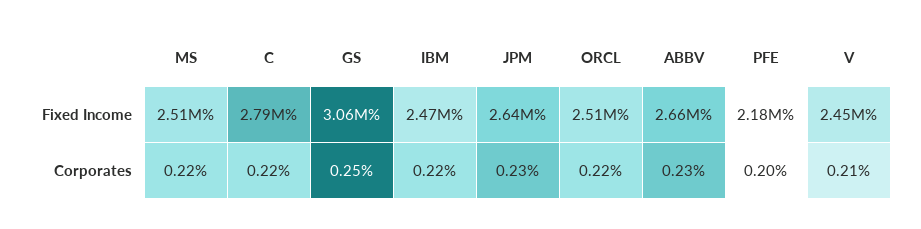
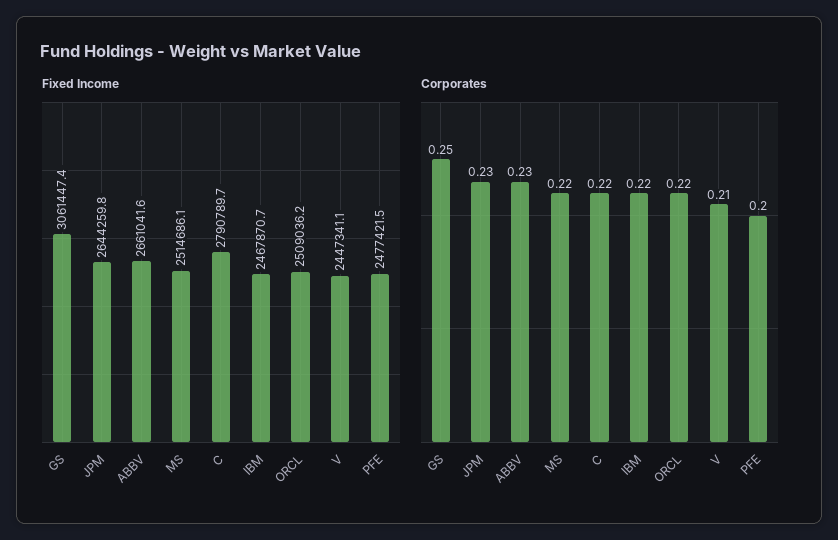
  {
    "Fixed Income": {
      "MS": 2514686.1,
      "C": 2790789.7,
      "GS": 3061447.4,
      "IBM": 2467870.7,
      "JPM": 2644259.8,
      "ORCL": 2509036.2,
      "ABBV": 2661041.6,
-     "PFE": 2180000,
+     "PFE": 2477421.5,
      "V": 2447341.1
    },
    "Corporates": {
      "MS": 0.22,
      "C": 0.22,
      "GS": 0.25,
      "IBM": 0.22,
      "JPM": 0.23,
      "ORCL": 0.22,
      "ABBV": 0.23,
      "PFE": 0.2,
      "V": 0.21
    }
  }

